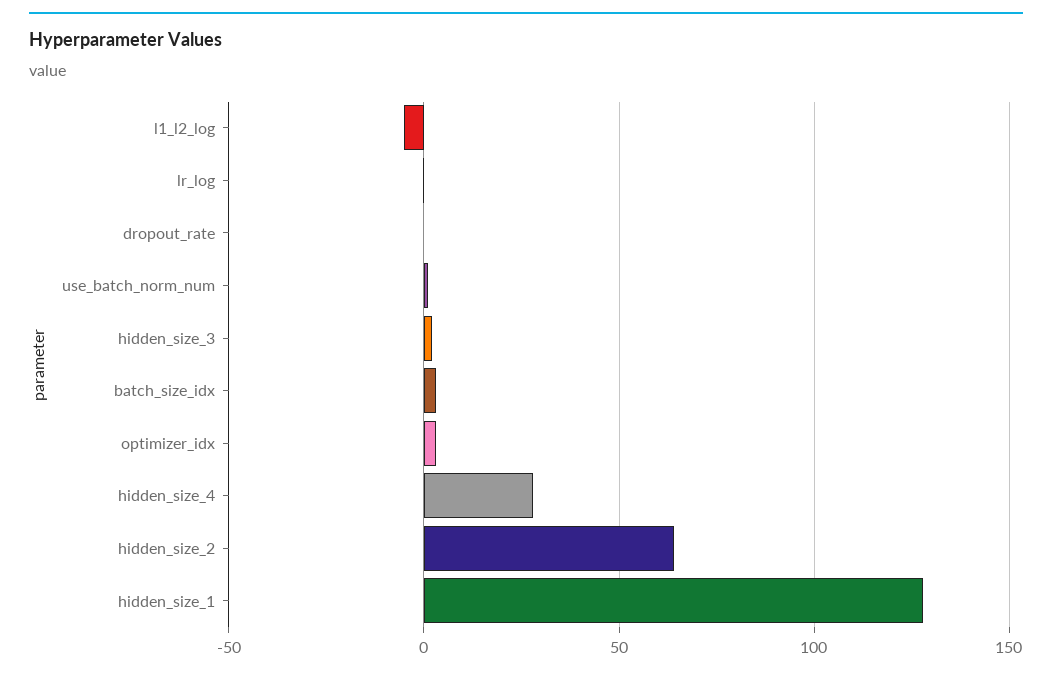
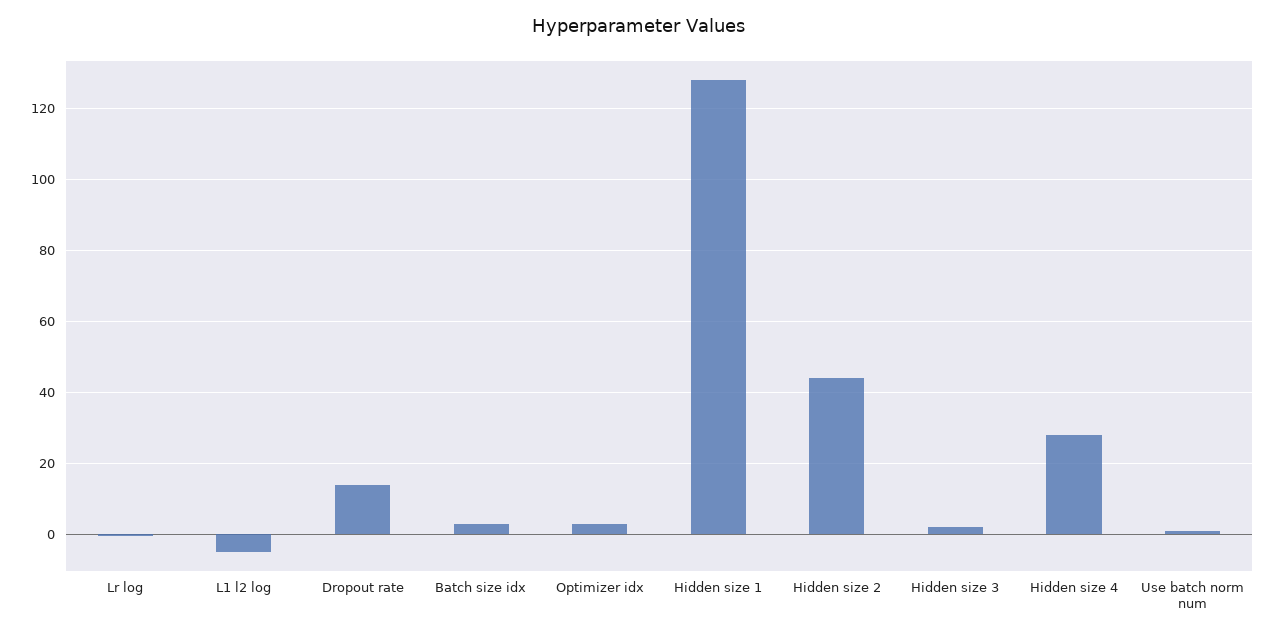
  {
    "l1_l2_log": -6,
    "lr_log": 0,
-   "dropout_rate": 0,
+   "dropout_rate": 14,
    "use_batch_norm_num": 2,
    "hidden_size_3": 2,
    "batch_size_idx": 4,
    "optimizer_idx": 4,
    "hidden_size_4": 28,
-   "hidden_size_2": 65,
+   "hidden_size_2": 44,
    "hidden_size_1": 128
  }

